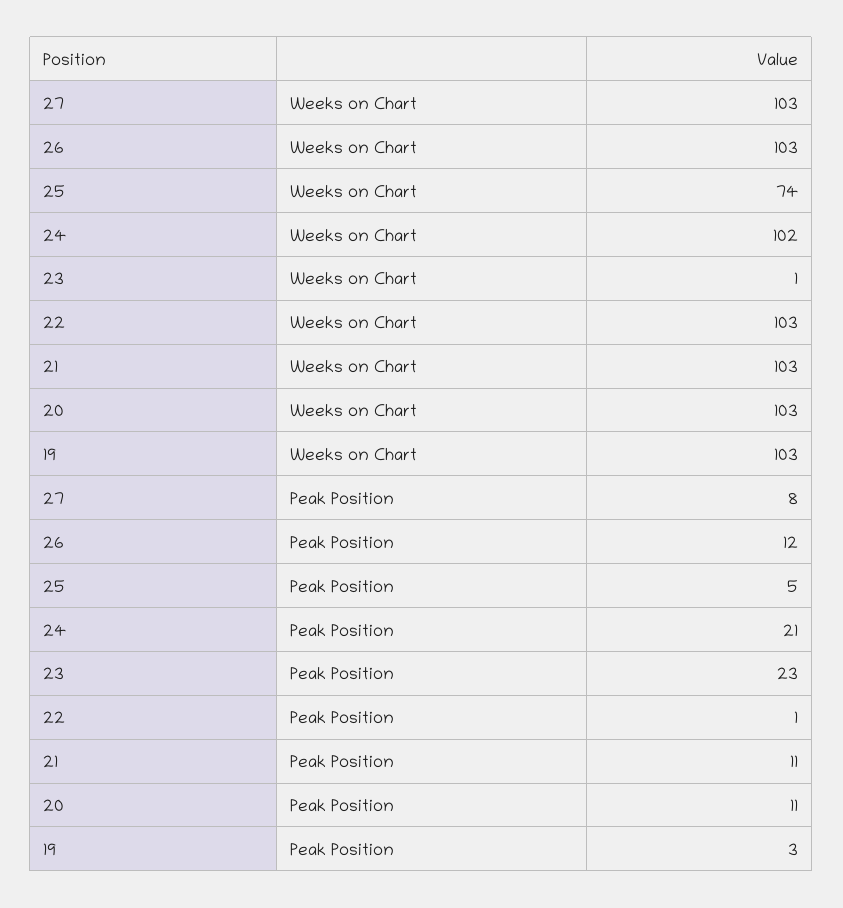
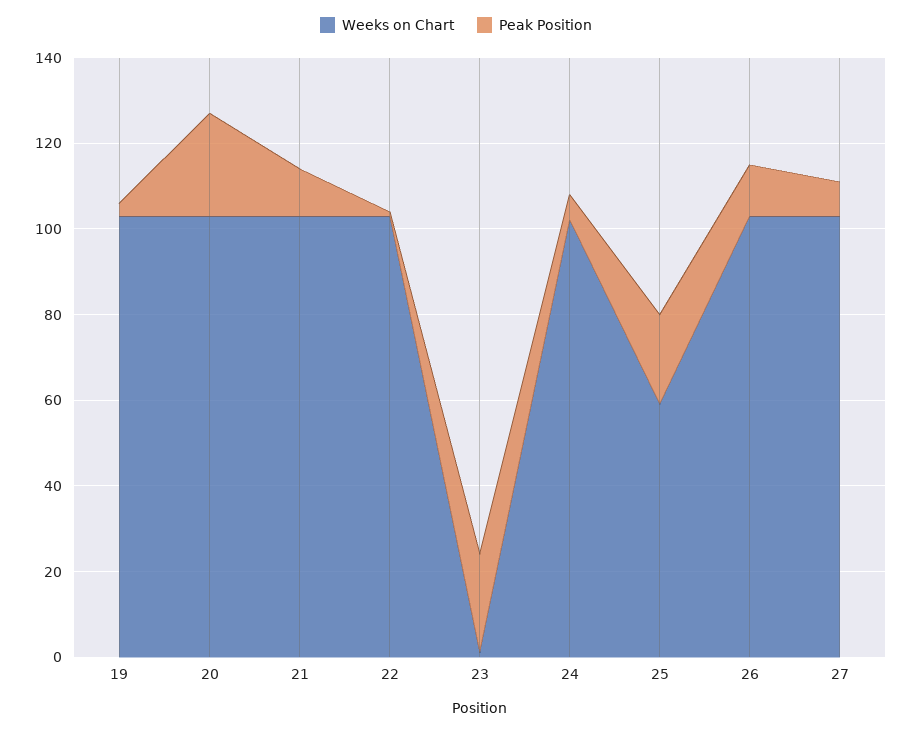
  {
    "Weeks on Chart": {
      "27": 103,
      "26": 103,
-     "25": 74,
+     "25": 60,
      "24": 102,
      "23": 1,
      "22": 103,
      "21": 103,
      "20": 103,
      "19": 103
    },
    "Peak Position": {
      "27": 8,
      "26": 12,
-     "25": 5,
+     "25": 20,
-     "24": 21,
+     "24": 5,
      "23": 23,
      "22": 1,
      "21": 11,
-     "20": 11,
+     "20": 25,
      "19": 3
    }
  }

